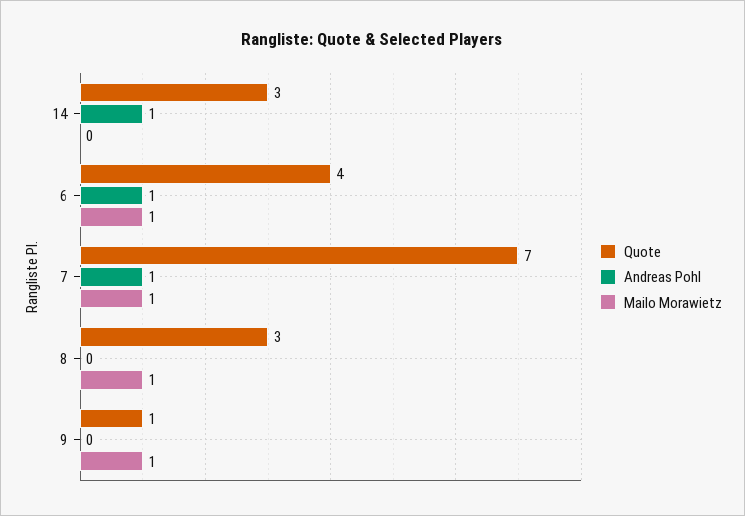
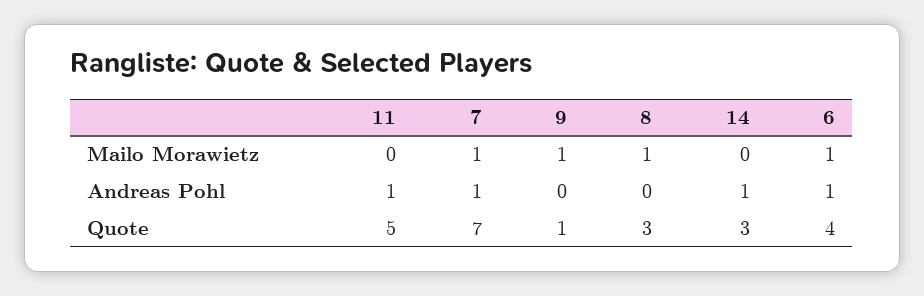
  {
    "Quote": {
      "14": 3,
      "6": 4,
      "7": 7,
      "8": 3,
-     "9": 1
+     "9": 1,
+     "11": 5
    },
    "Andreas Pohl": {
      "14": 1,
      "6": 1,
      "7": 1,
      "8": 0,
-     "9": 0
+     "9": 0,
+     "11": 1
    },
    "Mailo Morawietz": {
      "14": 0,
      "6": 1,
      "7": 1,
      "8": 1,
-     "9": 1
+     "9": 1,
+     "11": 0
    }
  }

